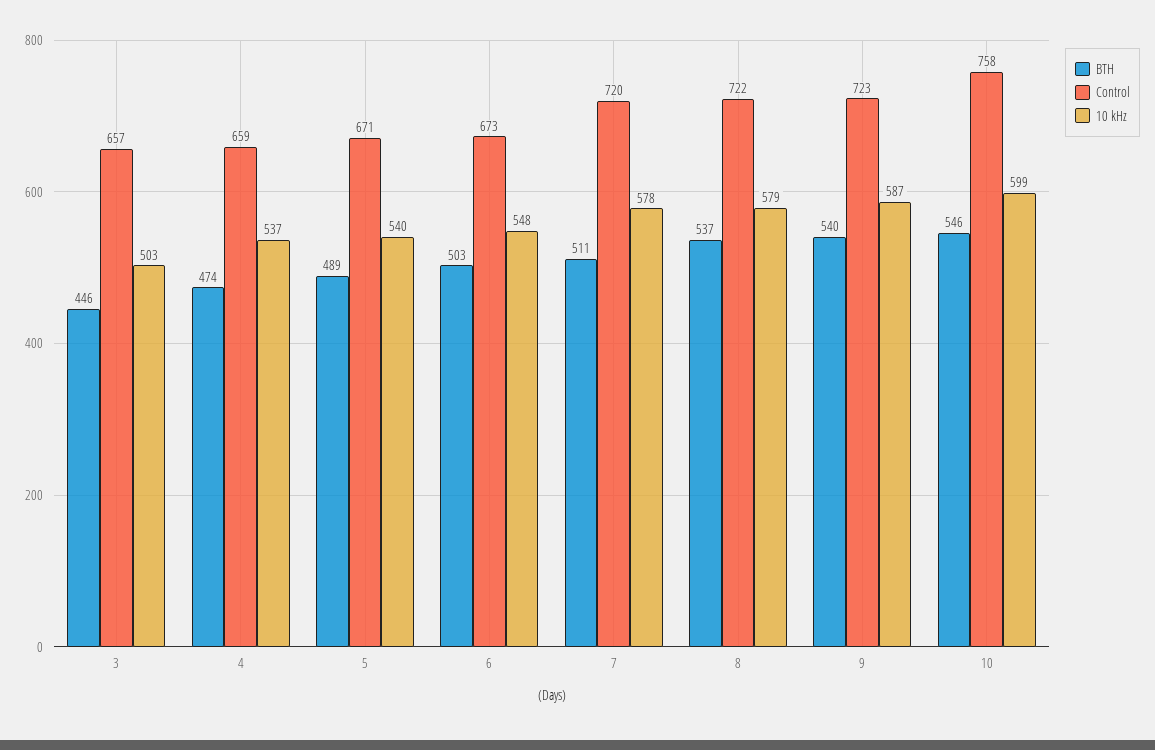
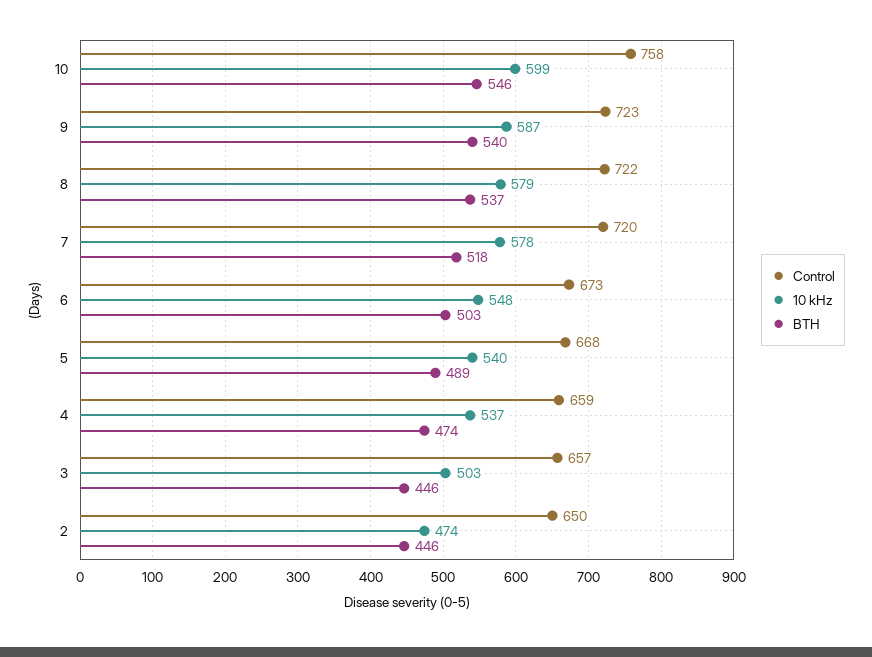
  {
    "BTH": {
      "3": 446,
      "4": 474,
      "5": 489,
      "6": 503,
-     "7": 511,
+     "7": 518,
      "8": 537,
      "9": 540,
-     "10": 546
+     "10": 546,
+     "2": 446
    },
    "Control": {
      "3": 657,
      "4": 659,
-     "5": 671,
+     "5": 668,
      "6": 673,
      "7": 720,
      "8": 722,
      "9": 723,
-     "10": 758
+     "10": 758,
+     "2": 650
    },
    "10 kHz": {
      "3": 503,
      "4": 537,
      "5": 540,
      "6": 548,
      "7": 578,
      "8": 579,
      "9": 587,
-     "10": 599
+     "10": 599,
+     "2": 474
    }
  }

